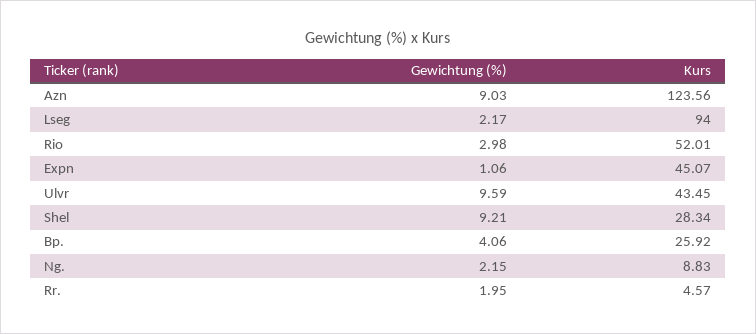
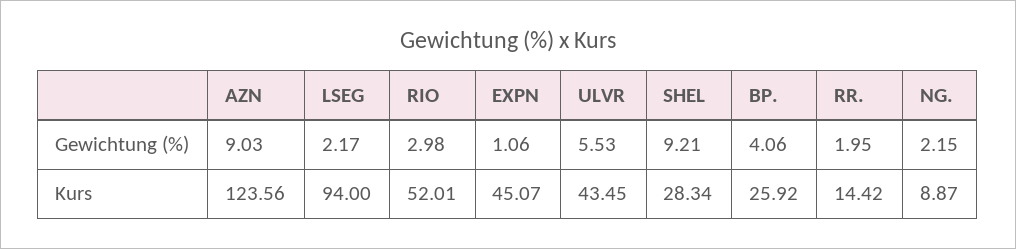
  {
    "Gewichtung (%)": {
      "Azn": 9.03,
      "Lseg": 2.17,
      "Rio": 2.98,
      "Expn": 1.06,
-     "Ulvr": 9.59,
+     "Ulvr": 5.53,
      "Shel": 9.21,
      "Bp.": 4.06,
      "Ng.": 2.15,
      "Rr.": 1.95
    },
    "Kurs": {
      "Azn": 123.56,
      "Lseg": 94,
      "Rio": 52.01,
      "Expn": 45.07,
      "Ulvr": 43.45,
      "Shel": 28.34,
      "Bp.": 25.92,
-     "Ng.": 8.83,
+     "Ng.": 8.87,
-     "Rr.": 4.57
+     "Rr.": 14.42
    }
  }

